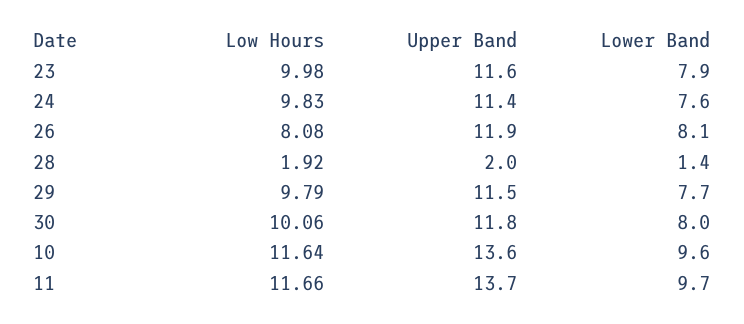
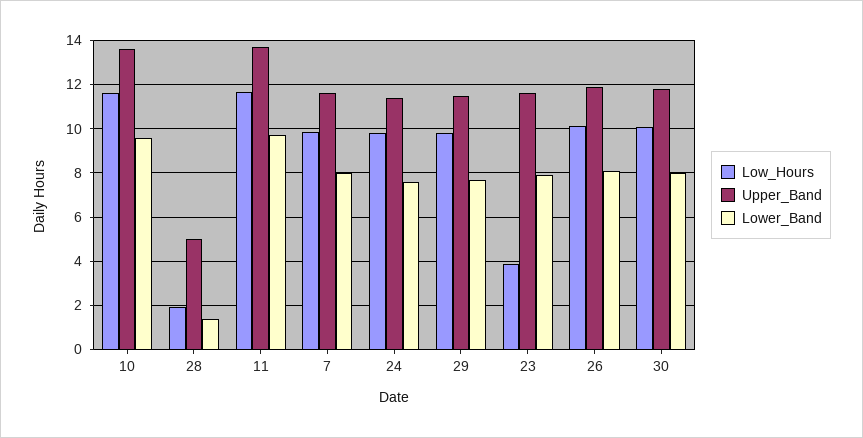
  {
    "Low Hours": {
-     "23": 9.98,
+     "23": 4,
      "24": 9.83,
-     "26": 8.08,
+     "26": 10,
      "28": 1.92,
      "29": 9.79,
      "30": 10.06,
      "10": 11.64,
-     "11": 11.66
+     "11": 11.66,
+     "7": 10
    },
    "Upper Band": {
      "23": 11.6,
      "24": 11.4,
      "26": 11.9,
-     "28": 2,
+     "28": 5,
      "29": 11.5,
      "30": 11.8,
      "10": 13.6,
-     "11": 13.7
+     "11": 13.7,
+     "7": 11.5
    },
    "Lower Band": {
      "23": 7.9,
      "24": 7.6,
      "26": 8.1,
      "28": 1.4,
      "29": 7.7,
      "30": 8,
      "10": 9.6,
-     "11": 9.7
+     "11": 9.7,
+     "7": 8
    }
  }

